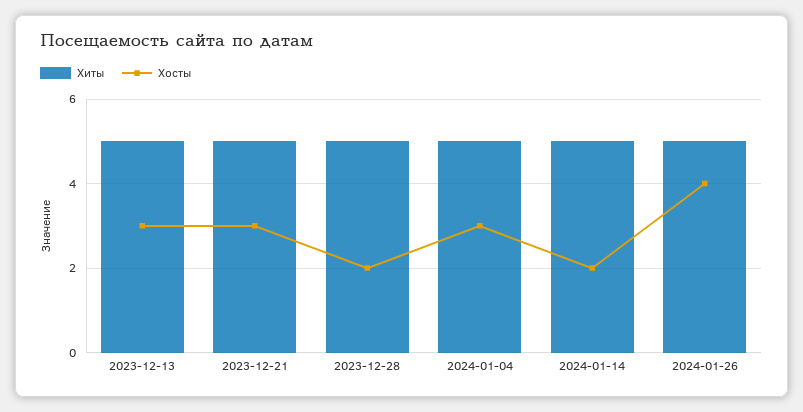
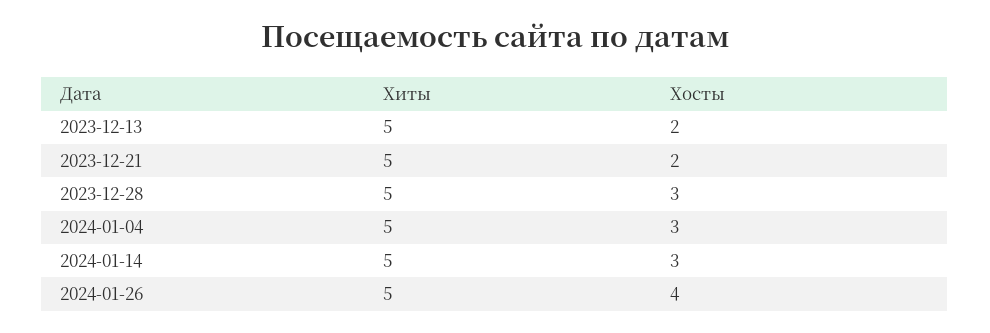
  {
    "Хиты": {
      "2023-12-13": 5,
      "2023-12-21": 5,
      "2023-12-28": 5,
      "2024-01-04": 5,
      "2024-01-14": 5,
      "2024-01-26": 5
    },
    "Хосты": {
-     "2023-12-13": 3,
+     "2023-12-13": 2,
-     "2023-12-21": 3,
+     "2023-12-21": 2,
-     "2023-12-28": 2,
+     "2023-12-28": 3,
      "2024-01-04": 3,
-     "2024-01-14": 2,
+     "2024-01-14": 3,
      "2024-01-26": 4
    }
  }

